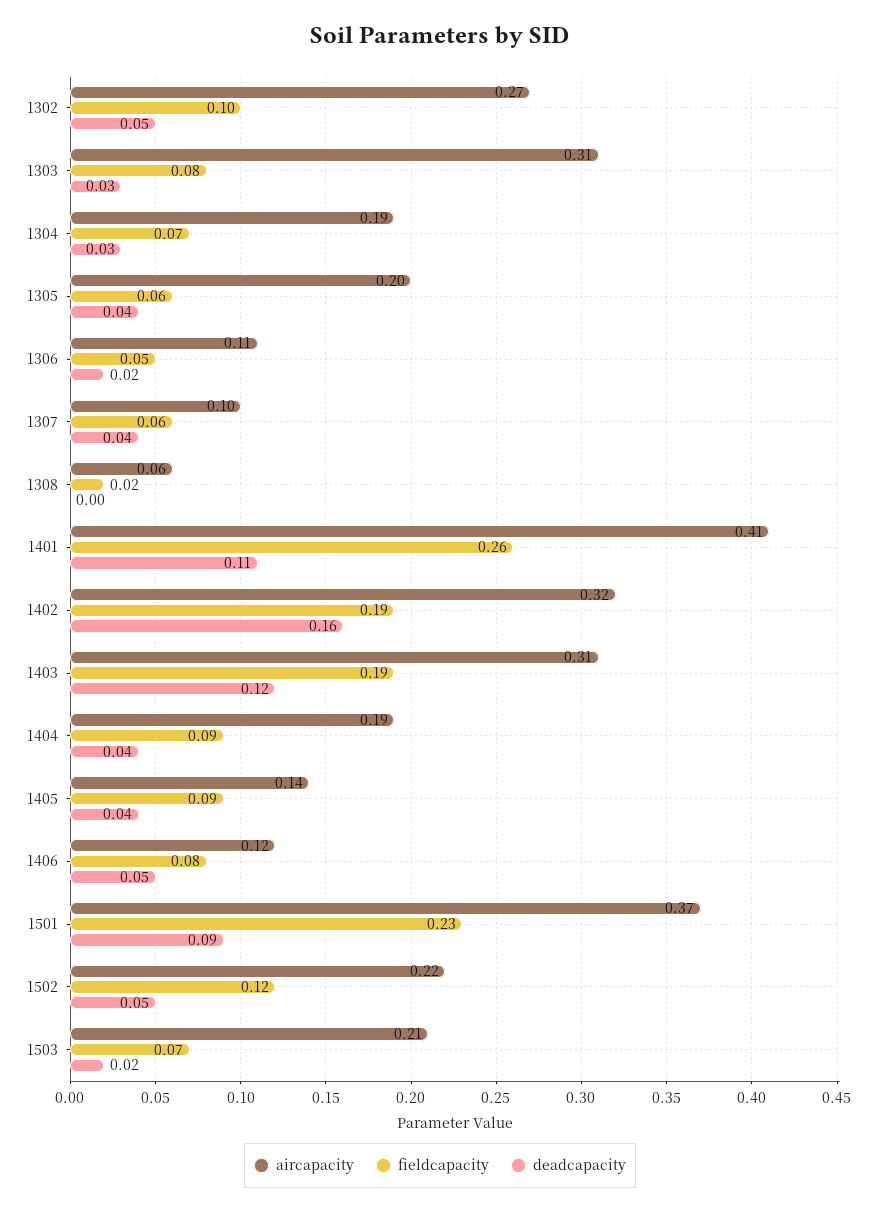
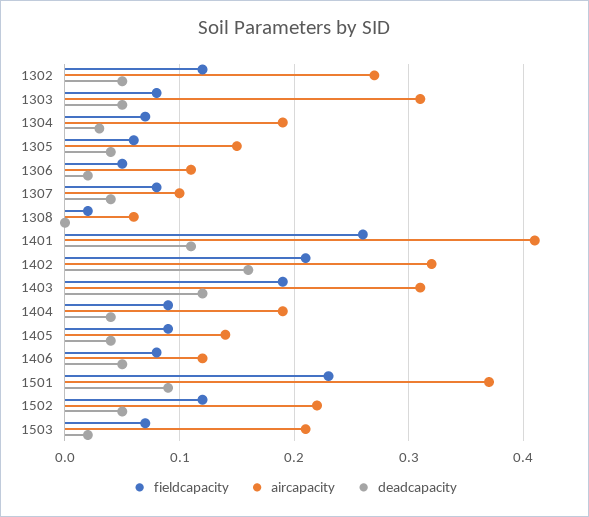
  {
    "aircapacity": {
      "1302": 0.27,
      "1303": 0.31,
      "1304": 0.19,
-     "1305": 0.2,
+     "1305": 0.15,
      "1306": 0.11,
      "1307": 0.1,
      "1308": 0.06,
      "1401": 0.41,
      "1402": 0.32,
      "1403": 0.31,
      "1404": 0.19,
      "1405": 0.14,
      "1406": 0.12,
      "1501": 0.37,
      "1502": 0.22,
      "1503": 0.21
    },
    "fieldcapacity": {
-     "1302": 0.1,
+     "1302": 0.12,
      "1303": 0.08,
      "1304": 0.07,
      "1305": 0.06,
      "1306": 0.05,
-     "1307": 0.06,
+     "1307": 0.08,
      "1308": 0.02,
      "1401": 0.26,
-     "1402": 0.19,
+     "1402": 0.21,
      "1403": 0.19,
      "1404": 0.09,
      "1405": 0.09,
      "1406": 0.08,
      "1501": 0.23,
      "1502": 0.12,
      "1503": 0.07
    },
    "deadcapacity": {
      "1302": 0.05,
-     "1303": 0.03,
+     "1303": 0.05,
      "1304": 0.03,
      "1305": 0.04,
      "1306": 0.02,
      "1307": 0.04,
      "1308": 0,
      "1401": 0.11,
      "1402": 0.16,
      "1403": 0.12,
      "1404": 0.04,
      "1405": 0.04,
      "1406": 0.05,
      "1501": 0.09,
      "1502": 0.05,
      "1503": 0.02
    }
  }

